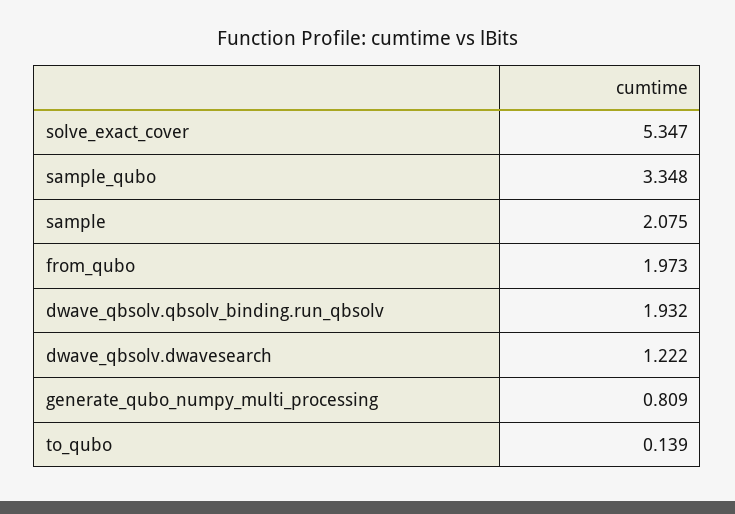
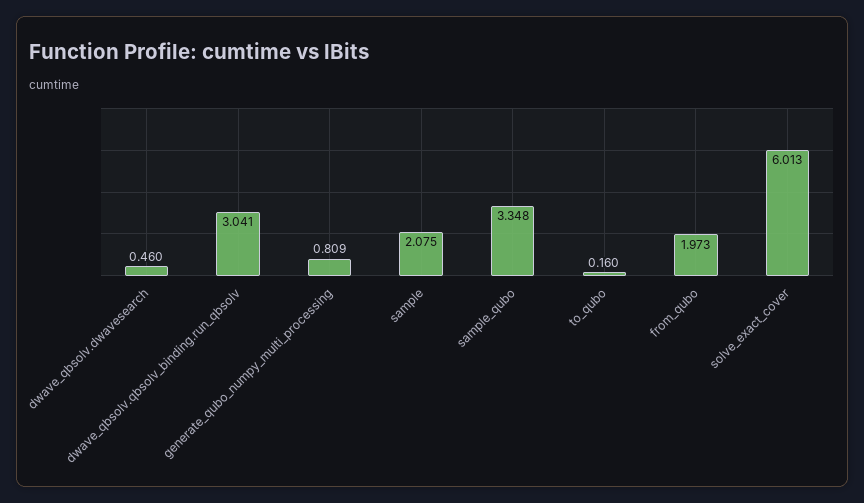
  {
-   "solve_exact_cover": 5.347,
+   "solve_exact_cover": 6.013,
    "sample_qubo": 3.348,
    "sample": 2.075,
    "from_qubo": 1.973,
-   "dwave_qbsolv.qbsolv_binding.run_qbsolv": 1.932,
+   "dwave_qbsolv.qbsolv_binding.run_qbsolv": 3.041,
-   "dwave_qbsolv.dwavesearch": 1.222,
+   "dwave_qbsolv.dwavesearch": 0.46,
    "generate_qubo_numpy_multi_processing": 0.809,
-   "to_qubo": 0.139
+   "to_qubo": 0.16
  }

